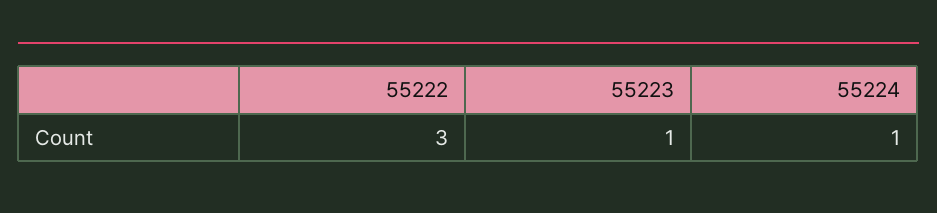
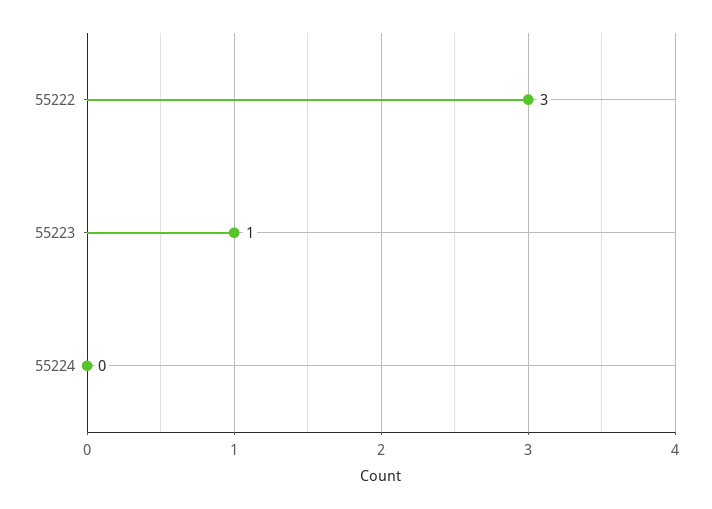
  {
    "55222": 3,
    "55223": 1,
-   "55224": 1
+   "55224": 0
  }

